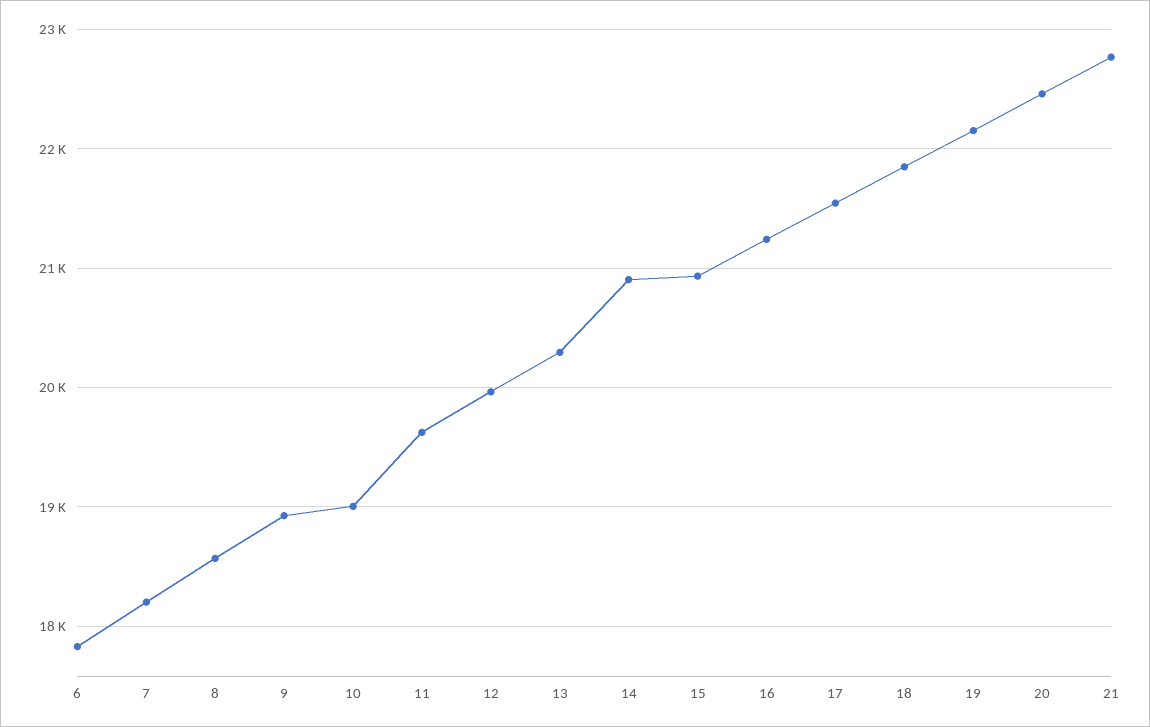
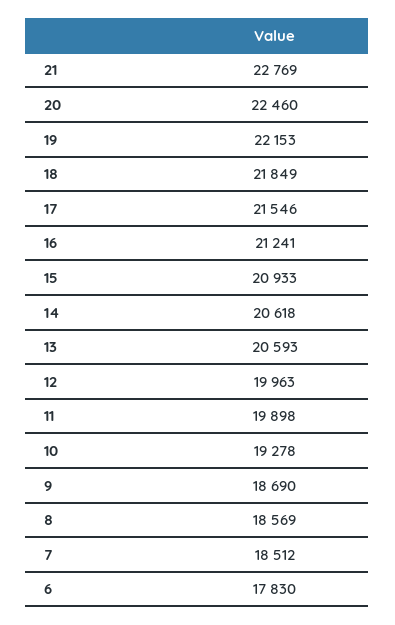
  {
    "6": 17830,
-   "7": 18200,
+   "7": 18512,
    "8": 18569,
-   "9": 18900,
+   "9": 18690,
-   "10": 19000,
+   "10": 19278,
-   "11": 19600,
+   "11": 19898,
    "12": 19963,
-   "13": 20300,
+   "13": 20593,
-   "14": 20900,
+   "14": 20618,
    "15": 20933,
    "16": 21241,
    "17": 21546,
    "18": 21849,
    "19": 22153,
    "20": 22460,
    "21": 22769
  }

